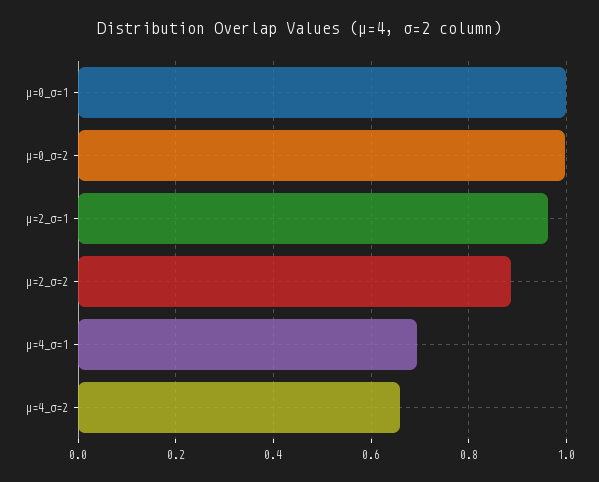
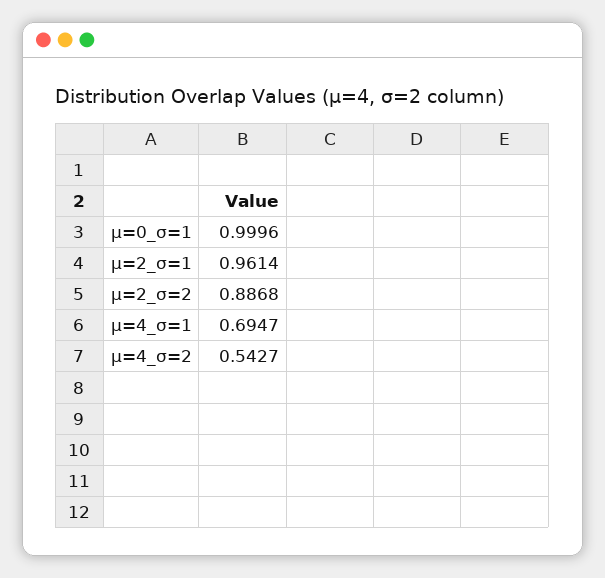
  {
    "μ=0_σ=1": 0.9996,
-   "μ=0_σ=2": 1,
    "μ=2_σ=1": 0.9614,
    "μ=2_σ=2": 0.8868,
    "μ=4_σ=1": 0.6947,
-   "μ=4_σ=2": 0.66
+   "μ=4_σ=2": 0.5427
  }

